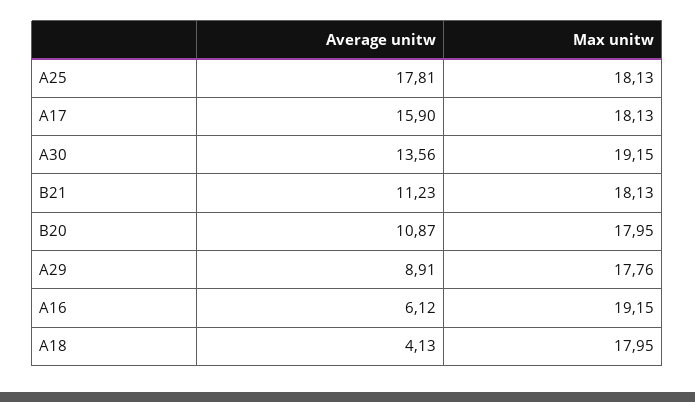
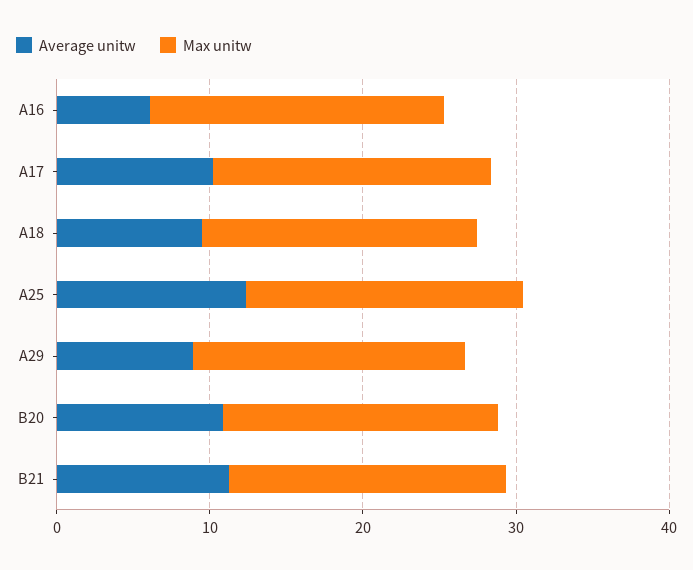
  {
    "Average unitw": {
-     "A25": 17.81,
+     "A25": 12,
-     "A17": 15.9,
+     "A17": 10,
-     "A30": 13.56,
      "B21": 11.23,
      "B20": 10.87,
      "A29": 8.91,
      "A16": 6.12,
-     "A18": 4.13
+     "A18": 10
    },
    "Max unitw": {
      "A25": 18.13,
      "A17": 18.13,
-     "A30": 19.15,
      "B21": 18.13,
      "B20": 17.95,
      "A29": 17.76,
      "A16": 19.15,
      "A18": 17.95
    }
  }

